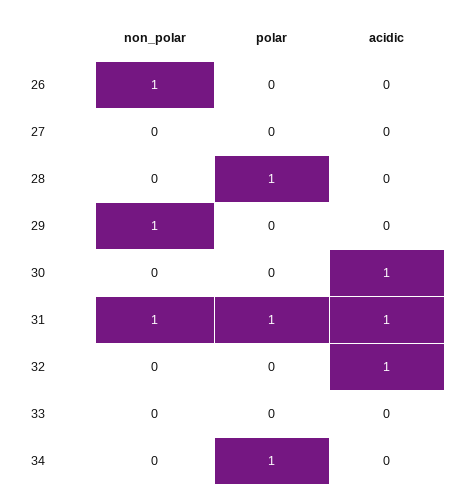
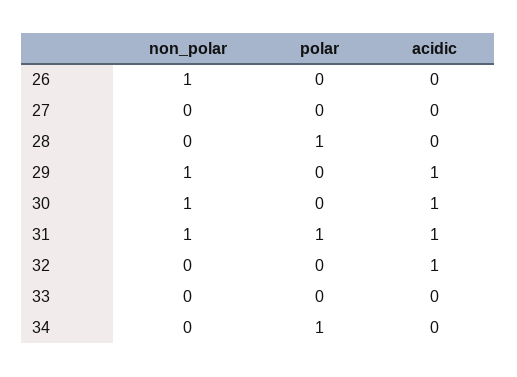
  {
    "non_polar": {
      "26": 1,
      "27": 0,
      "28": 0,
      "29": 1,
-     "30": 0,
+     "30": 1,
      "31": 1,
      "32": 0,
      "33": 0,
      "34": 0
    },
    "polar": {
      "26": 0,
      "27": 0,
      "28": 1,
      "29": 0,
      "30": 0,
      "31": 1,
      "32": 0,
      "33": 0,
      "34": 1
    },
    "acidic": {
      "26": 0,
      "27": 0,
      "28": 0,
-     "29": 0,
+     "29": 1,
      "30": 1,
      "31": 1,
      "32": 1,
      "33": 0,
      "34": 0
    }
  }

